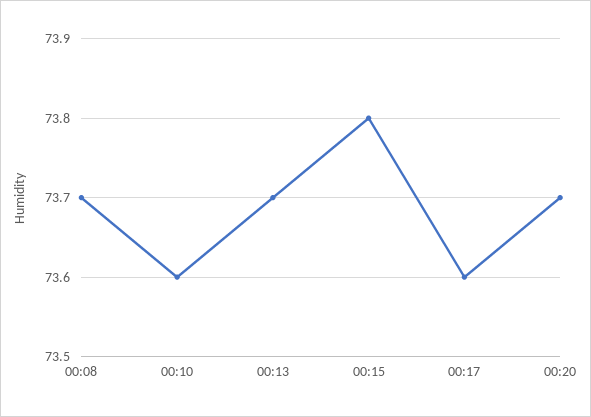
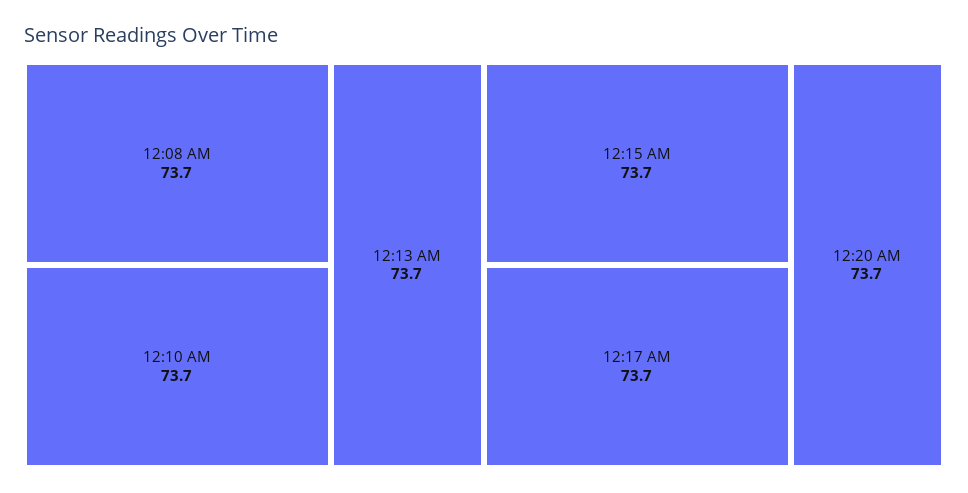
  {
    "00:08": 73.7,
-   "00:10": 73.6,
+   "00:10": 73.7,
    "00:13": 73.7,
-   "00:15": 73.8,
+   "00:15": 73.7,
-   "00:17": 73.6,
+   "00:17": 73.7,
    "00:20": 73.7
  }

